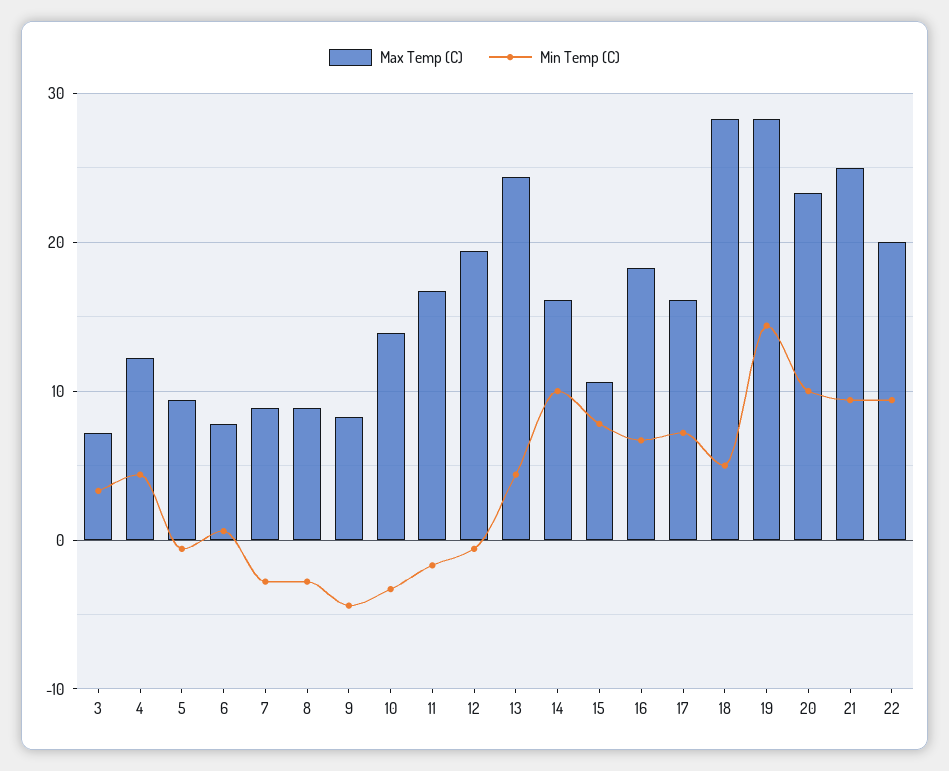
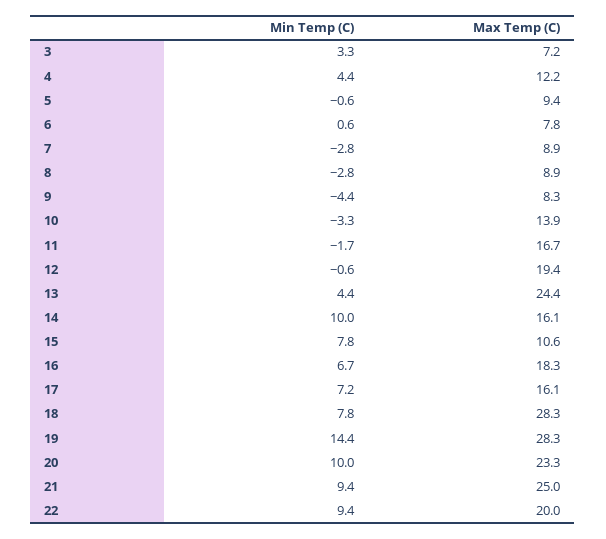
  {
    "Max Temp (C)": {
      "3": 7.2,
      "4": 12.2,
      "5": 9.4,
      "6": 7.8,
      "7": 8.9,
      "8": 8.9,
      "9": 8.3,
      "10": 13.9,
      "11": 16.7,
      "12": 19.4,
      "13": 24.4,
      "14": 16.1,
      "15": 10.6,
      "16": 18.3,
      "17": 16.1,
      "18": 28.3,
      "19": 28.3,
      "20": 23.3,
      "21": 25,
      "22": 20
    },
    "Min Temp (C)": {
      "3": 3.3,
      "4": 4.4,
      "5": -0.6,
      "6": 0.6,
      "7": -2.8,
      "8": -2.8,
      "9": -4.4,
      "10": -3.3,
      "11": -1.7,
      "12": -0.6,
      "13": 4.4,
      "14": 10,
      "15": 7.8,
      "16": 6.7,
      "17": 7.2,
-     "18": 5,
+     "18": 7.8,
      "19": 14.4,
      "20": 10,
      "21": 9.4,
      "22": 9.4
    }
  }

